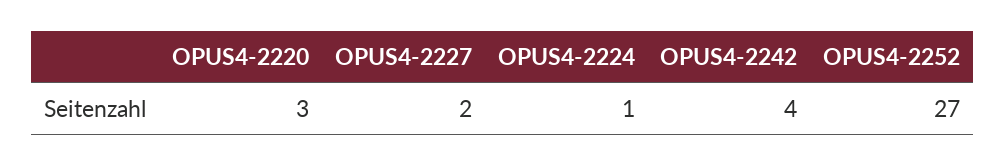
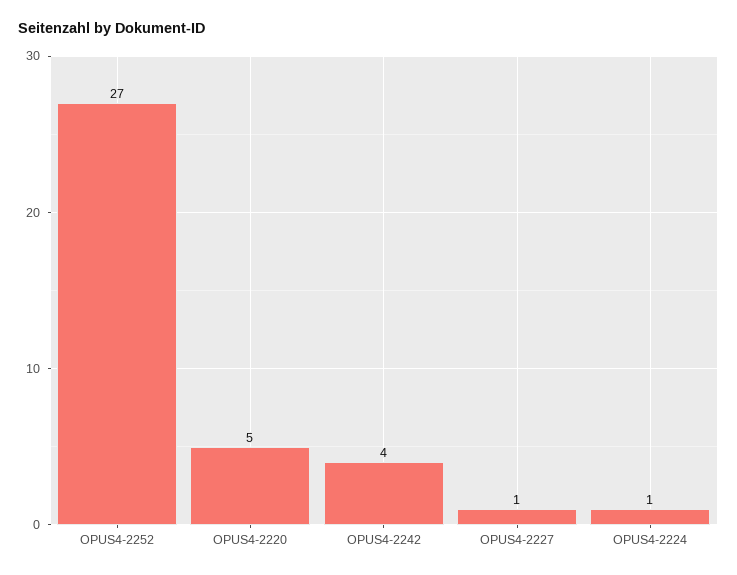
  {
-   "OPUS4-2220": 3,
+   "OPUS4-2220": 5,
-   "OPUS4-2227": 2,
+   "OPUS4-2227": 1,
    "OPUS4-2224": 1,
    "OPUS4-2242": 4,
    "OPUS4-2252": 27
  }

